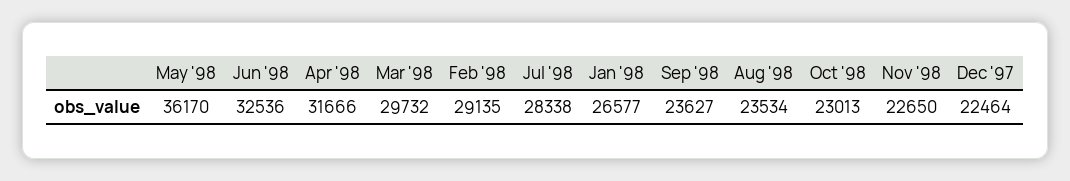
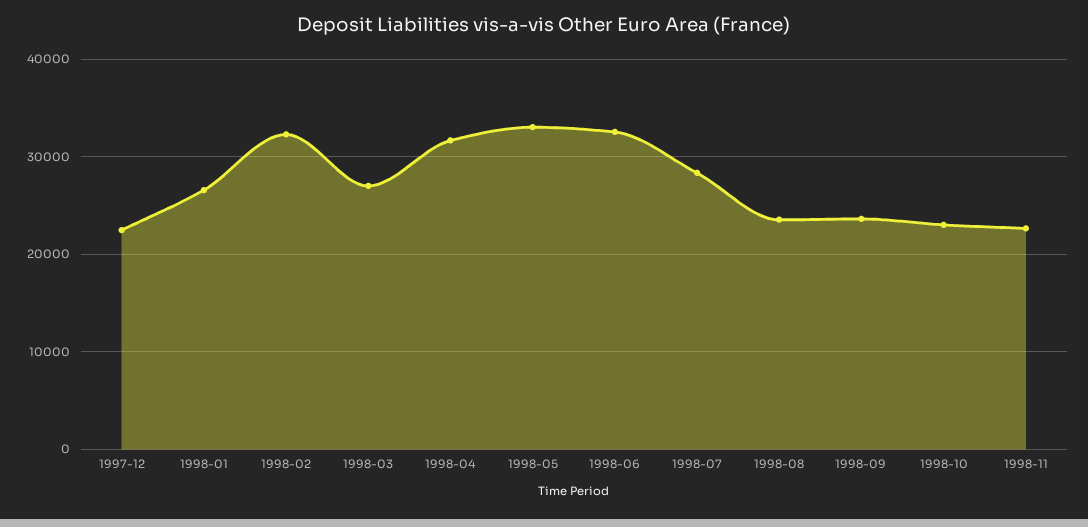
  {
-   "May '98": 36170,
+   "May '98": 33000,
    "Jun '98": 32536,
    "Apr '98": 31666,
-   "Mar '98": 29732,
+   "Mar '98": 27000,
-   "Feb '98": 29135,
+   "Feb '98": 32000,
    "Jul '98": 28338,
    "Jan '98": 26577,
    "Sep '98": 23627,
    "Aug '98": 23534,
    "Oct '98": 23013,
    "Nov '98": 22650,
    "Dec '97": 22464
  }

